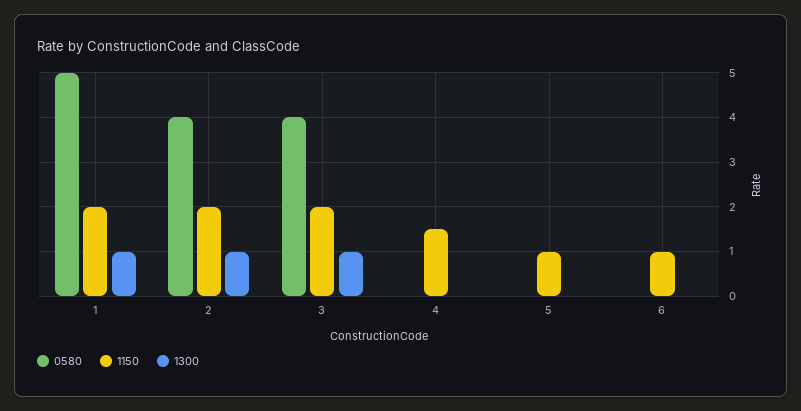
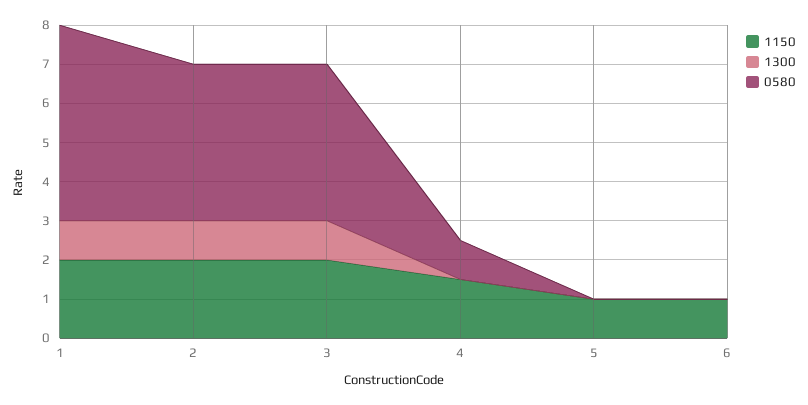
  {
    "0580": {
      "1": 5,
      "2": 4,
      "3": 4,
-     "4": 0,
+     "4": 1,
      "5": 0,
      "6": 0
    },
    "1150": {
      "1": 2,
      "2": 2,
      "3": 2,
      "4": 1.5,
      "5": 1,
      "6": 1
    },
    "1300": {
      "1": 1,
      "2": 1,
      "3": 1,
      "4": 0,
      "5": 0,
      "6": 0
    }
  }

